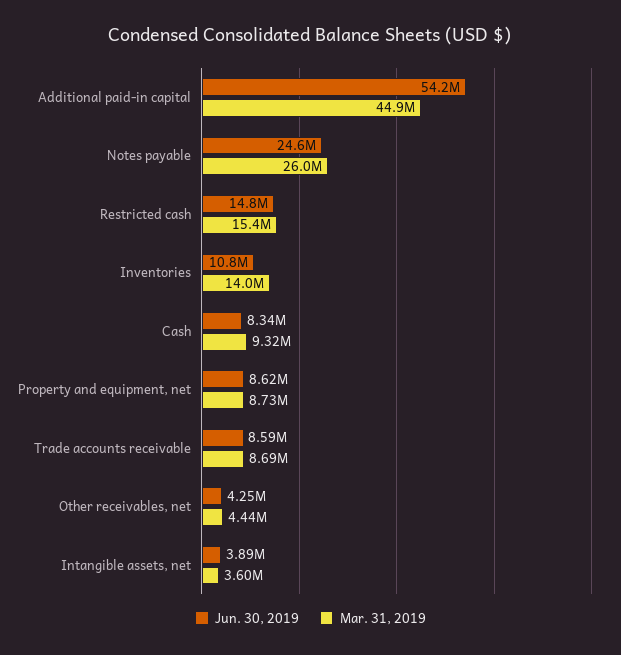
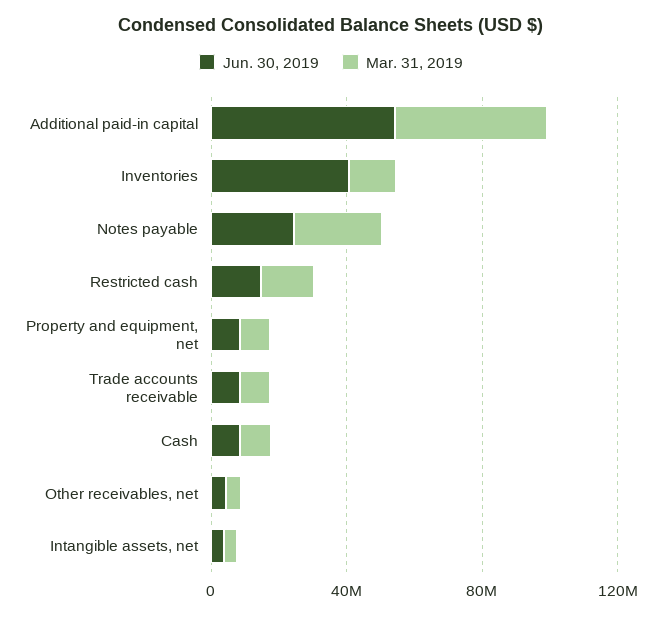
  {
    "Jun. 30, 2019": {
      "Additional paid-in capital": 54200000,
      "Notes payable": 24600000,
      "Restricted cash": 14800000,
-     "Inventories": 10800000,
+     "Inventories": 40000000,
      "Cash": 8340000,
      "Property and equipment, net": 8620000,
      "Trade accounts receivable": 8590000,
      "Other receivables, net": 4250000,
      "Intangible assets, net": 3890000
    },
    "Mar. 31, 2019": {
      "Additional paid-in capital": 44900000,
      "Notes payable": 26000000,
      "Restricted cash": 15400000,
      "Inventories": 14000000,
      "Cash": 9320000,
      "Property and equipment, net": 8730000,
      "Trade accounts receivable": 8690000,
      "Other receivables, net": 4440000,
      "Intangible assets, net": 3600000
    }
  }

